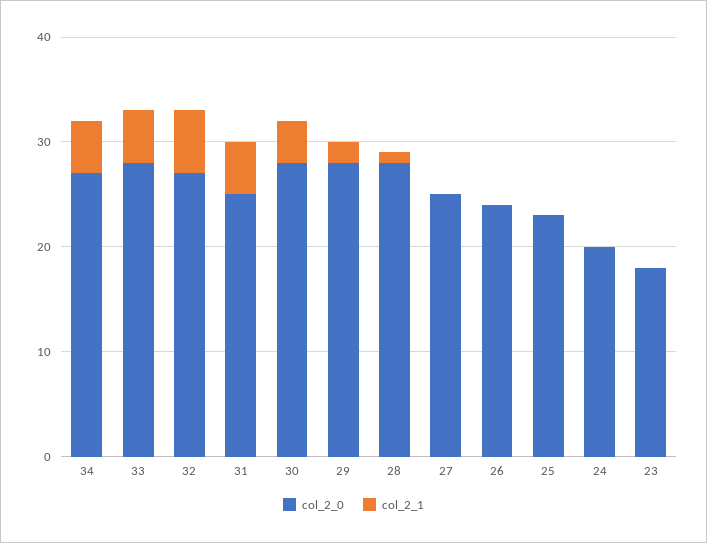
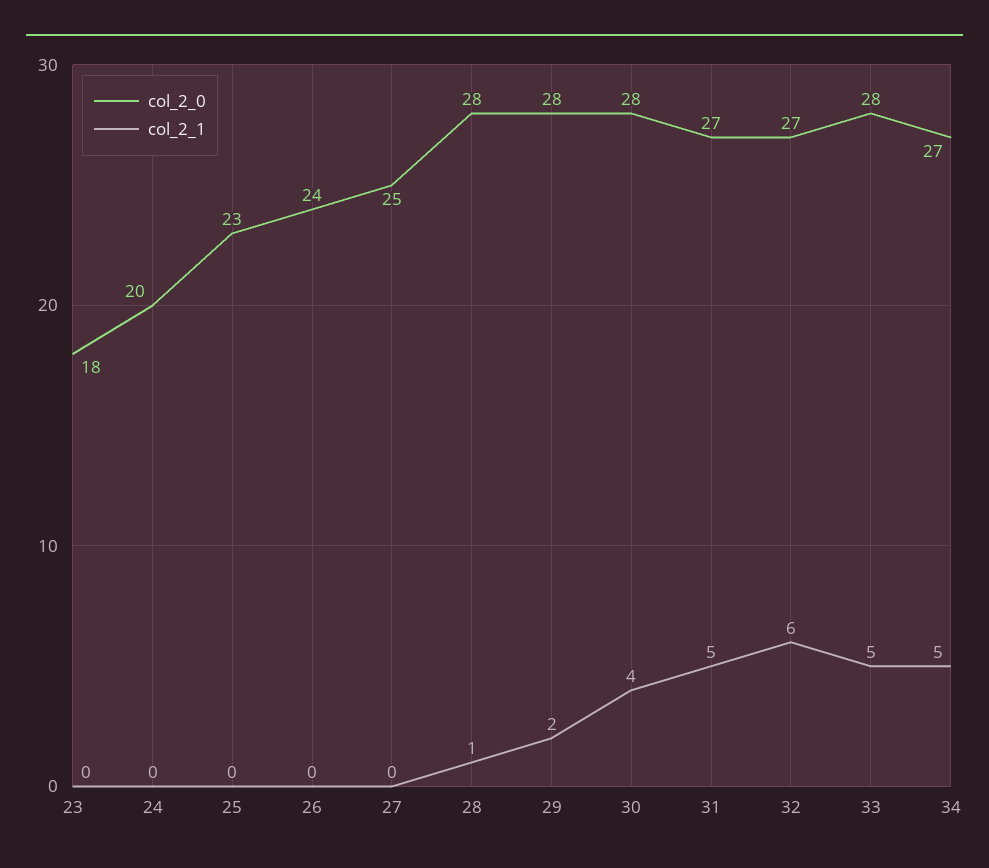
  {
    "col_2_0": {
      "34": 27,
      "33": 28,
      "32": 27,
-     "31": 25,
+     "31": 27,
      "30": 28,
      "29": 28,
      "28": 28,
      "27": 25,
      "26": 24,
      "25": 23,
      "24": 20,
      "23": 18
    },
    "col_2_1": {
      "34": 5,
      "33": 5,
      "32": 6,
      "31": 5,
      "30": 4,
      "29": 2,
      "28": 1,
      "27": 0,
      "26": 0,
      "25": 0,
      "24": 0,
      "23": 0
    }
  }

